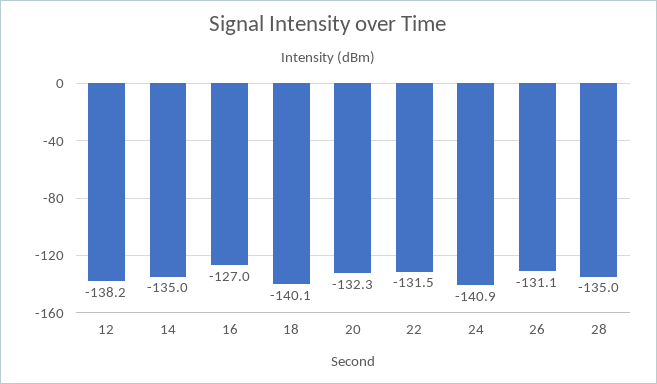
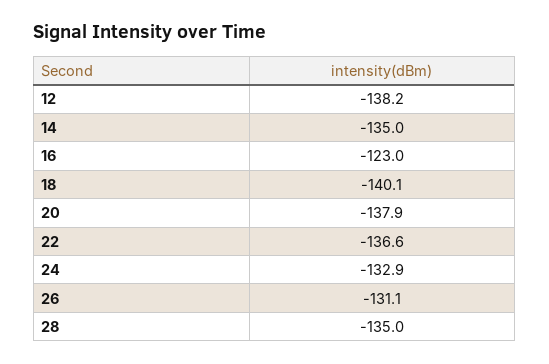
  {
    "12": -138.2,
    "14": -135,
-   "16": -127,
+   "16": -123,
    "18": -140.1,
-   "20": -132.3,
+   "20": -137.9,
-   "22": -131.5,
+   "22": -136.6,
-   "24": -140.9,
+   "24": -132.9,
    "26": -131.1,
    "28": -135
  }

